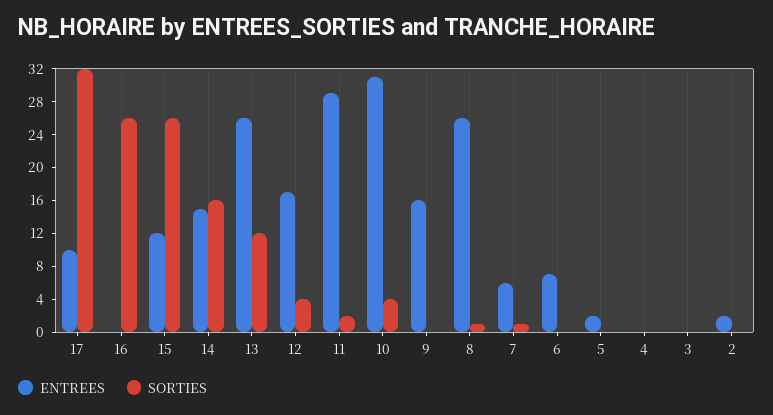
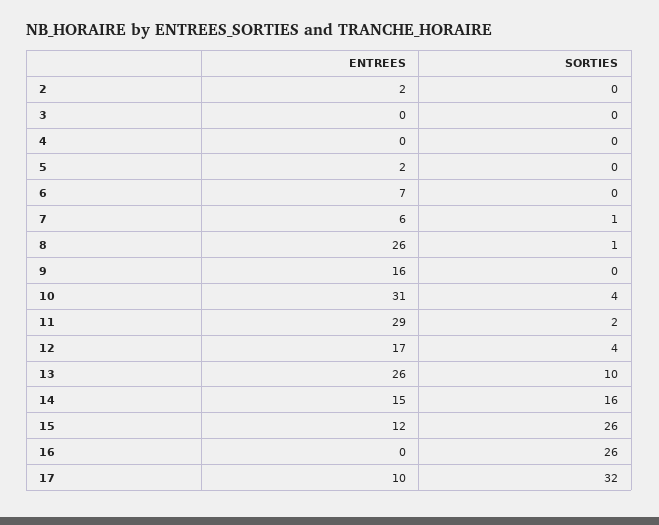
  {
    "ENTREES": {
      "17": 10,
      "16": 0,
      "15": 12,
      "14": 15,
      "13": 26,
      "12": 17,
      "11": 29,
      "10": 31,
      "9": 16,
      "8": 26,
      "7": 6,
      "6": 7,
      "5": 2,
      "4": 0,
      "3": 0,
      "2": 2
    },
    "SORTIES": {
      "17": 32,
      "16": 26,
      "15": 26,
      "14": 16,
-     "13": 12,
+     "13": 10,
      "12": 4,
      "11": 2,
      "10": 4,
      "9": 0,
      "8": 1,
      "7": 1,
      "6": 0,
      "5": 0,
      "4": 0,
      "3": 0,
      "2": 0
    }
  }

